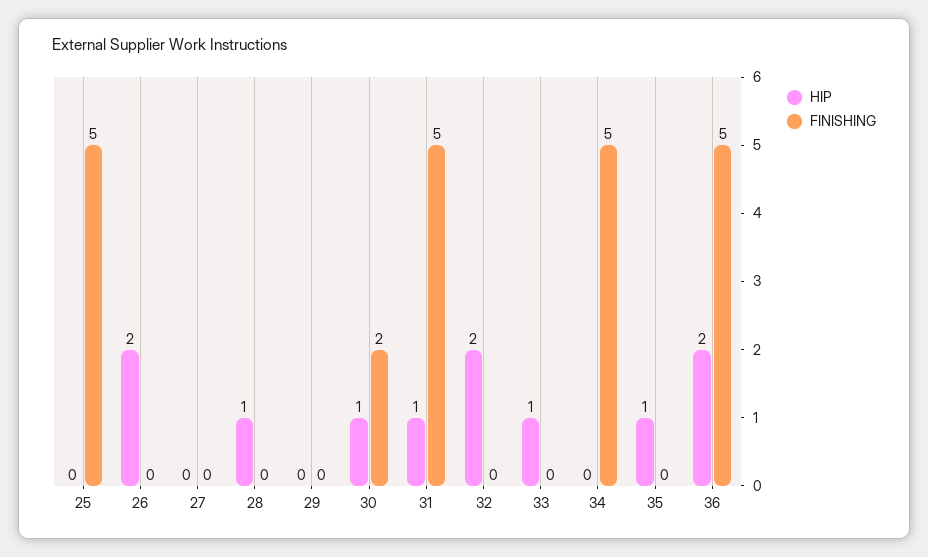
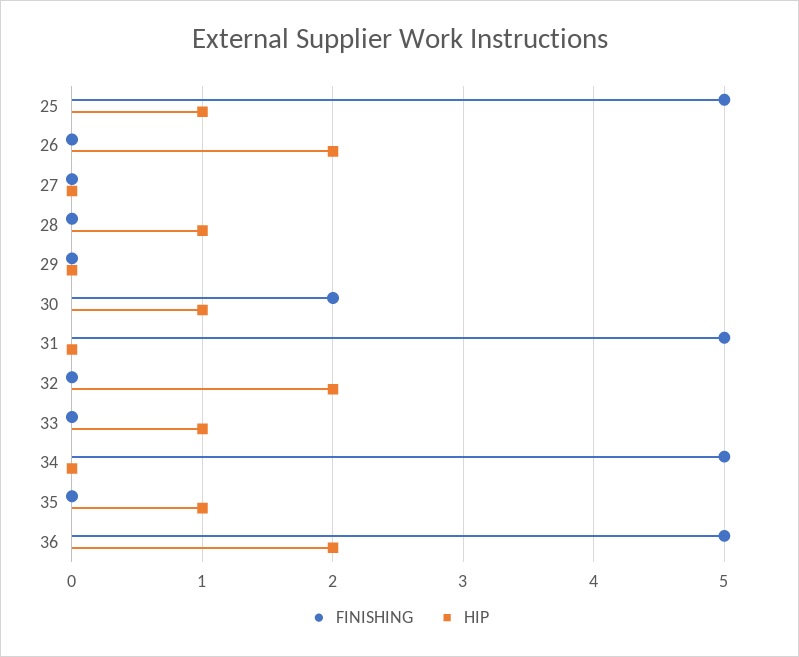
  {
    "HIP": {
-     "25": 0,
+     "25": 1,
      "26": 2,
      "27": 0,
      "28": 1,
      "29": 0,
      "30": 1,
-     "31": 1,
+     "31": 0,
      "32": 2,
      "33": 1,
      "34": 0,
      "35": 1,
      "36": 2
    },
    "FINISHING": {
      "25": 5,
      "26": 0,
      "27": 0,
      "28": 0,
      "29": 0,
      "30": 2,
      "31": 5,
      "32": 0,
      "33": 0,
      "34": 5,
      "35": 0,
      "36": 5
    }
  }

